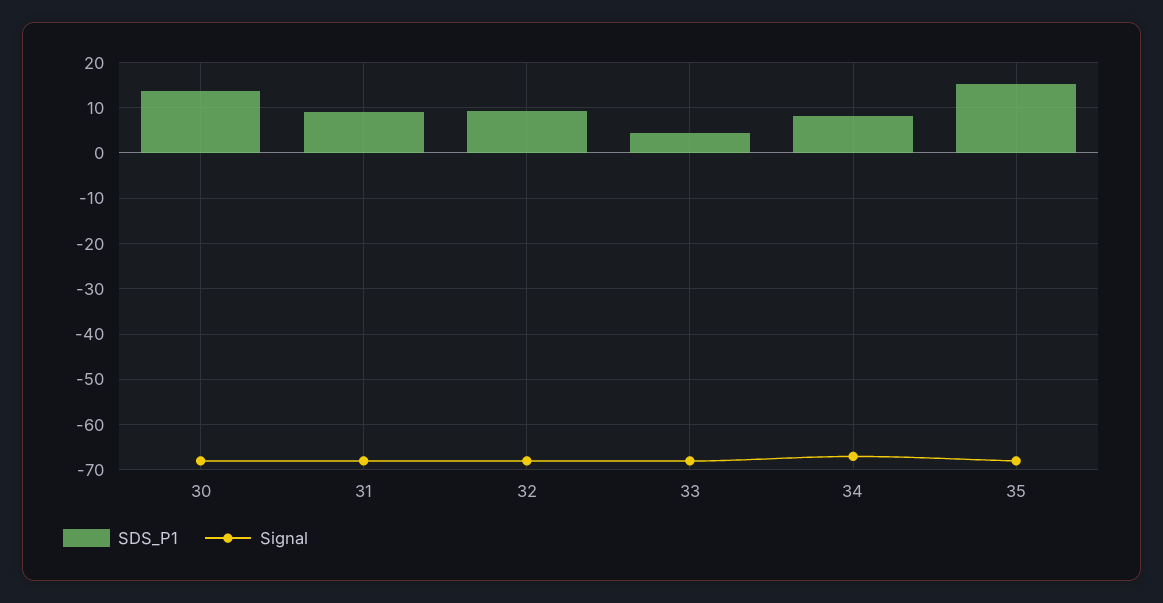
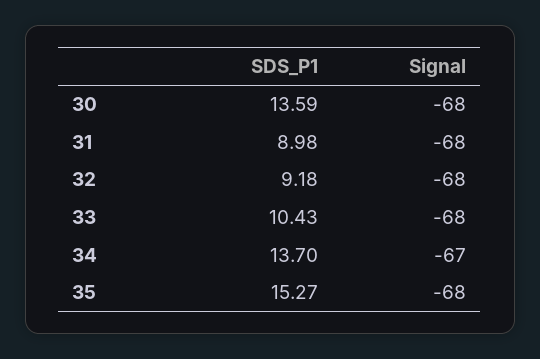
  {
    "SDS_P1": {
      "30": 13.59,
      "31": 8.98,
      "32": 9.18,
-     "33": 4,
+     "33": 10.43,
-     "34": 8,
+     "34": 13.7,
      "35": 15.27
    },
    "Signal": {
      "30": -68,
      "31": -68,
      "32": -68,
      "33": -68,
      "34": -67,
      "35": -68
    }
  }

